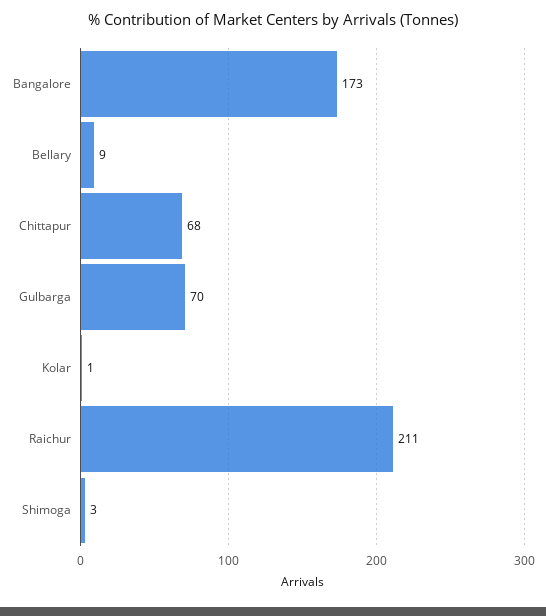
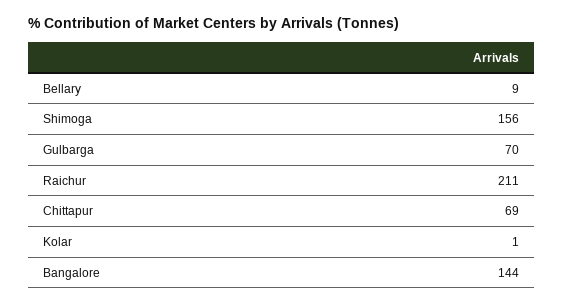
  {
-   "Bangalore": 173,
+   "Bangalore": 144,
    "Bellary": 9,
-   "Chittapur": 68,
+   "Chittapur": 69,
    "Gulbarga": 70,
    "Kolar": 1,
    "Raichur": 211,
-   "Shimoga": 3
+   "Shimoga": 156
  }

